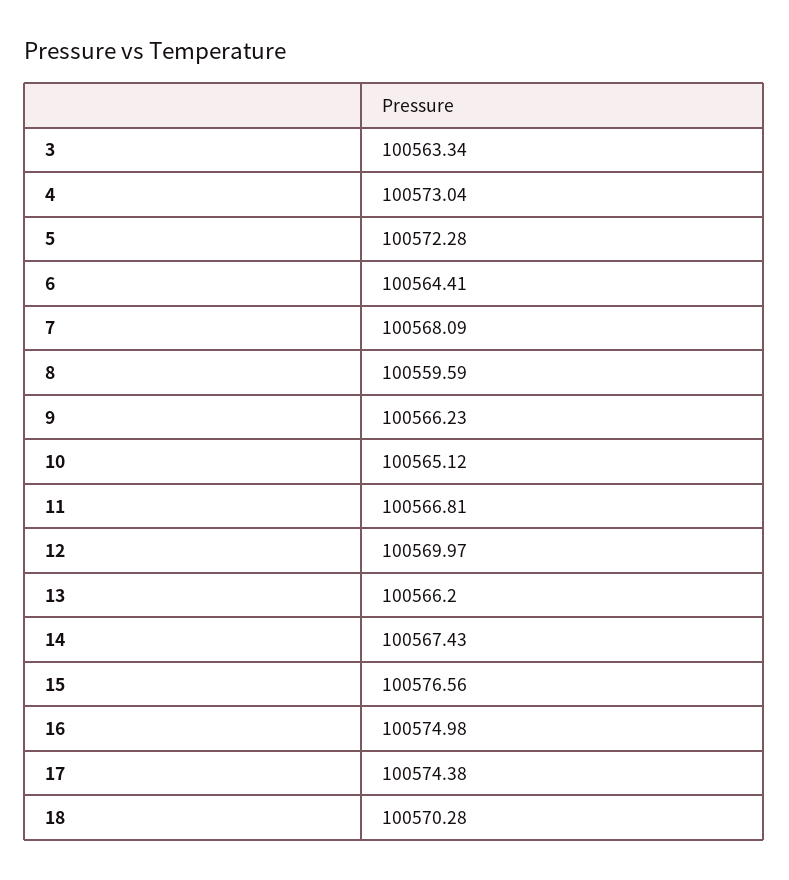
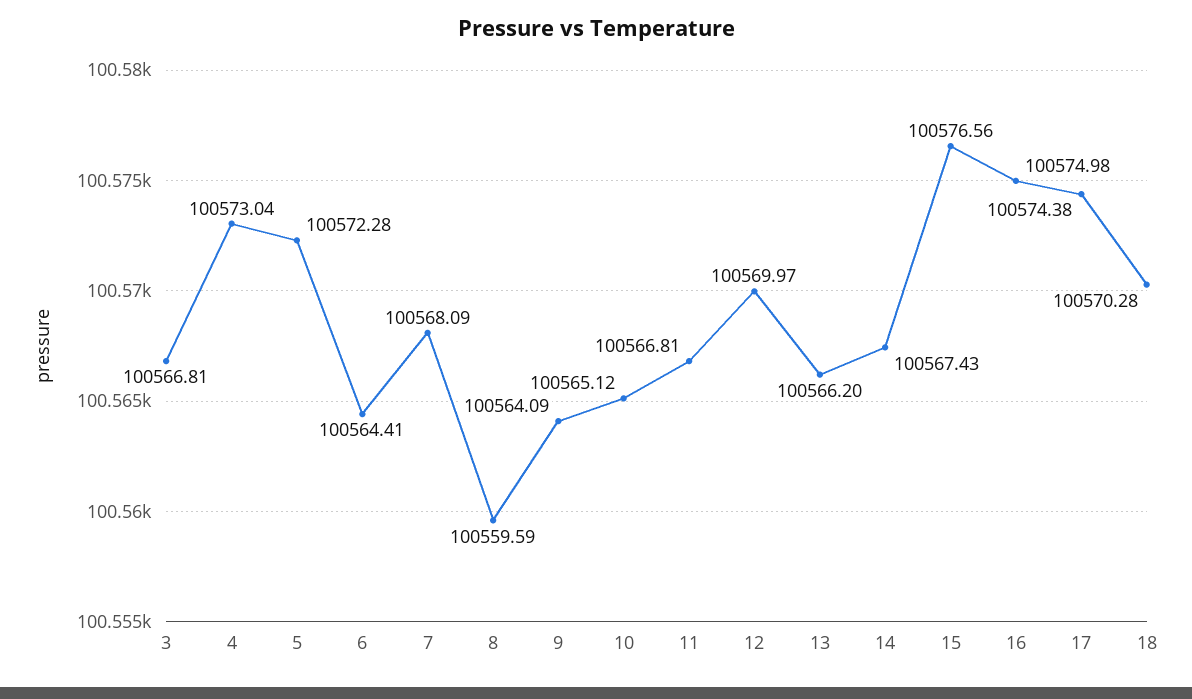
  {
-   "3": 100563.34,
+   "3": 100566.81,
    "4": 100573.04,
    "5": 100572.28,
    "6": 100564.41,
    "7": 100568.09,
    "8": 100559.59,
-   "9": 100566.23,
+   "9": 100564.09,
    "10": 100565.12,
    "11": 100566.81,
    "12": 100569.97,
    "13": 100566.2,
    "14": 100567.43,
    "15": 100576.56,
    "16": 100574.98,
    "17": 100574.38,
    "18": 100570.28
  }

